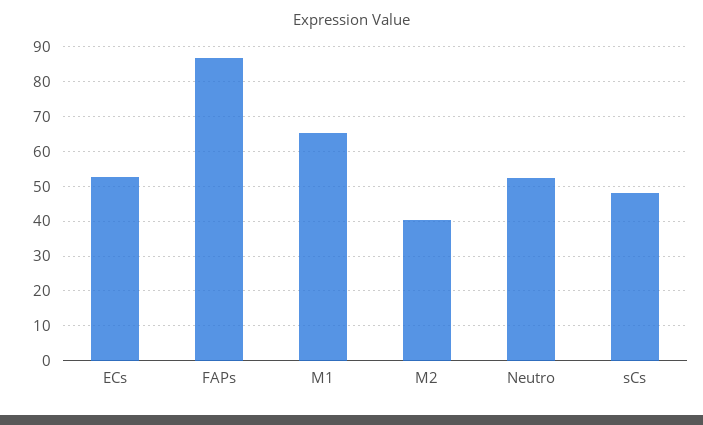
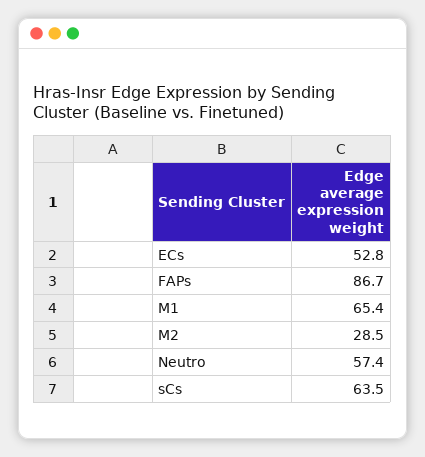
  {
    "ECs": 52.8,
    "FAPs": 86.7,
    "M1": 65.4,
-   "M2": 40,
+   "M2": 28.5,
-   "Neutro": 52,
+   "Neutro": 57.4,
-   "sCs": 48
+   "sCs": 63.5
  }

